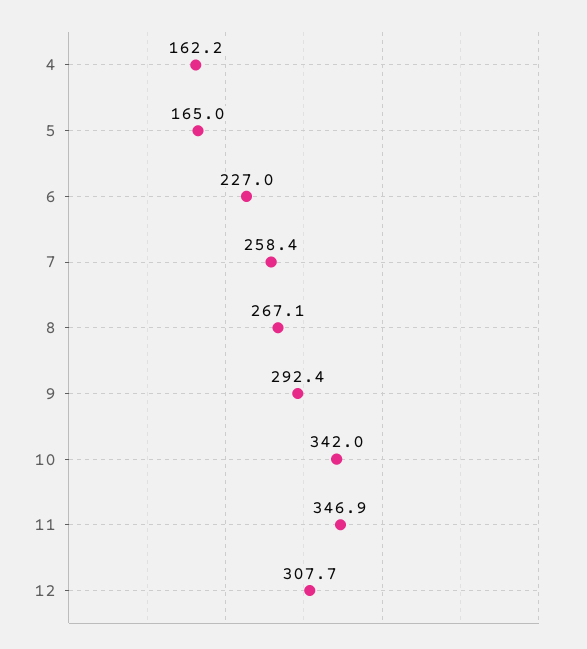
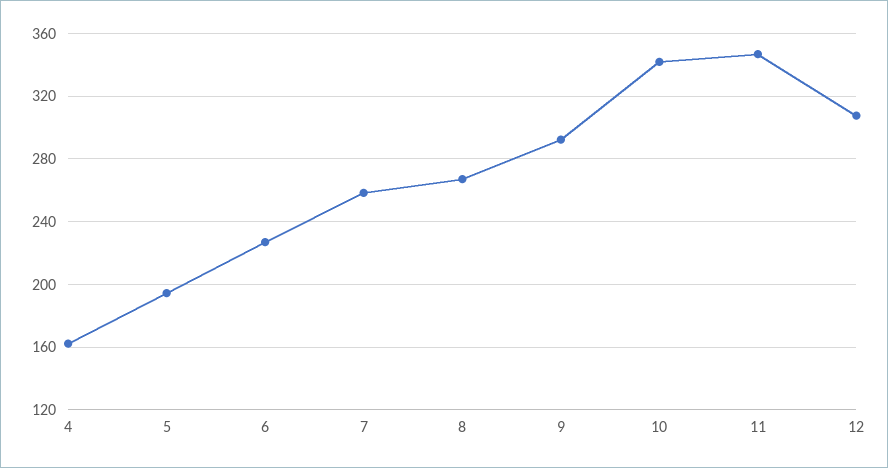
  {
    "4": 162.2,
-   "5": 165,
+   "5": 195,
    "6": 227,
    "7": 258.4,
    "8": 267.1,
    "9": 292.4,
    "10": 342,
    "11": 346.9,
    "12": 307.7
  }

